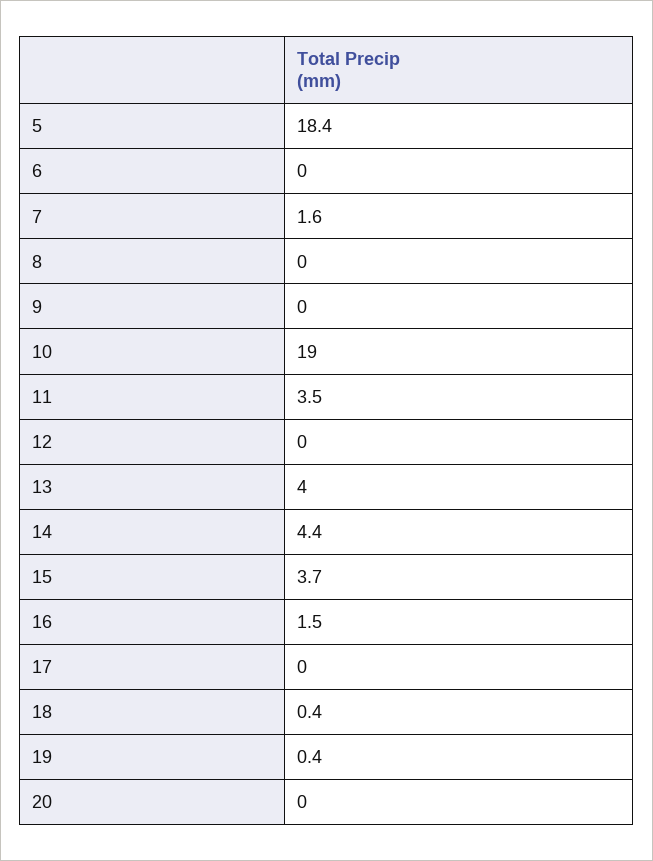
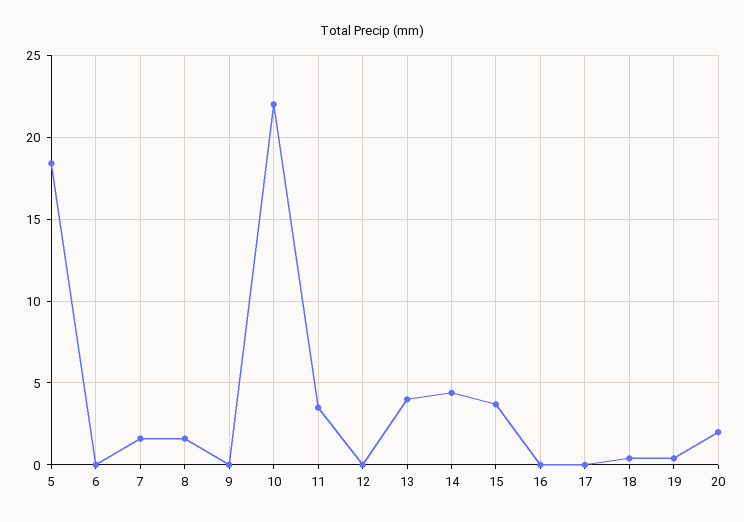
  {
    "5": 18.4,
    "6": 0,
    "7": 1.6,
-   "8": 0,
+   "8": 1.5,
    "9": 0,
-   "10": 19,
+   "10": 22,
    "11": 3.5,
    "12": 0,
    "13": 4,
    "14": 4.4,
    "15": 3.7,
-   "16": 1.5,
+   "16": 0,
    "17": 0,
    "18": 0.4,
    "19": 0.4,
-   "20": 0
+   "20": 2
  }

